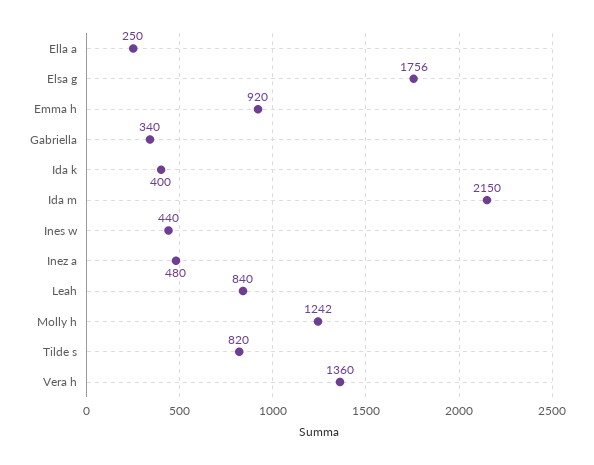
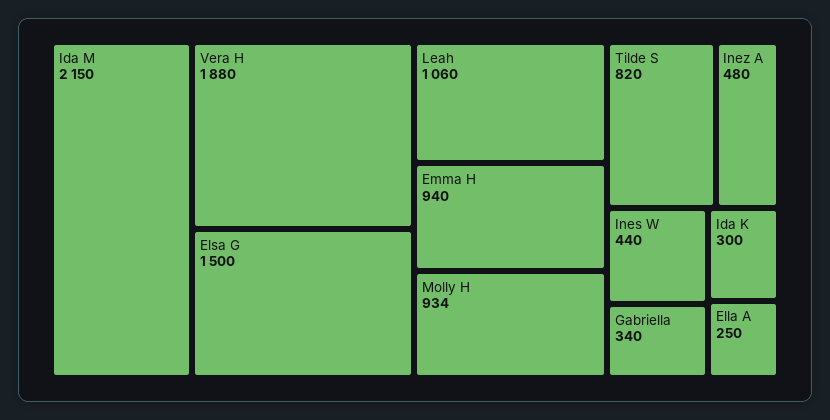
  {
    "Ella a": 250,
-   "Elsa g": 1756,
+   "Elsa g": 1500,
-   "Emma h": 920,
+   "Emma h": 940,
    "Gabriella": 340,
-   "Ida k": 400,
+   "Ida k": 300,
    "Ida m": 2150,
    "Ines w": 440,
    "Inez a": 480,
-   "Leah": 840,
+   "Leah": 1060,
-   "Molly h": 1242,
+   "Molly h": 934,
    "Tilde s": 820,
-   "Vera h": 1360
+   "Vera h": 1880
  }

